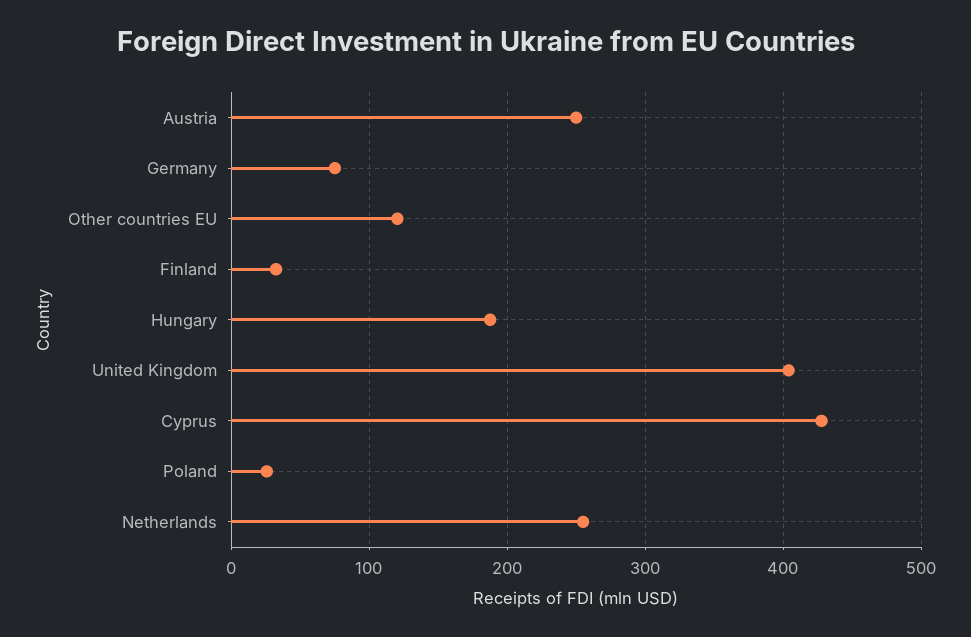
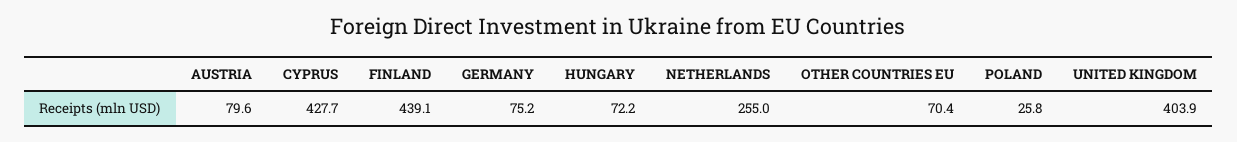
  {
-   "Austria": 250,
+   "Austria": 79.6,
    "Germany": 75.2,
-   "Other countries EU": 120,
+   "Other countries EU": 70.4,
-   "Finland": 30,
+   "Finland": 439.1,
-   "Hungary": 190,
+   "Hungary": 72.2,
    "United Kingdom": 403.9,
    "Cyprus": 427.7,
    "Poland": 25.8,
    "Netherlands": 255
  }

